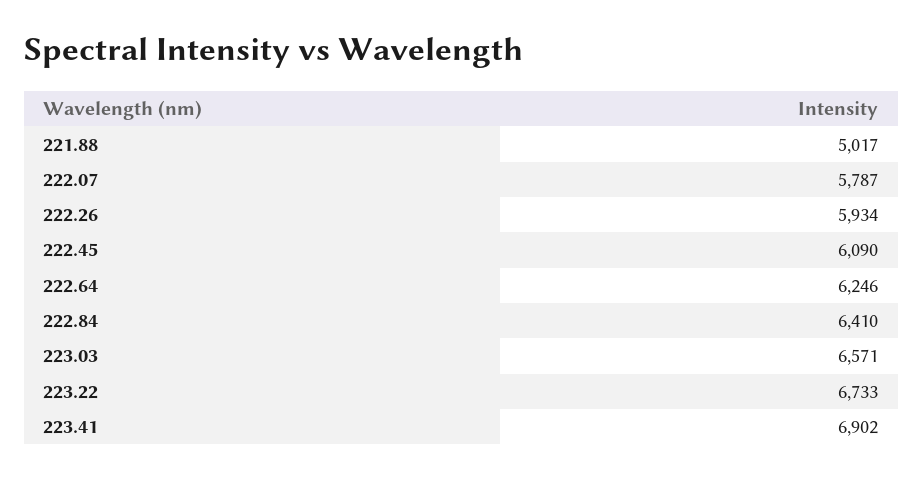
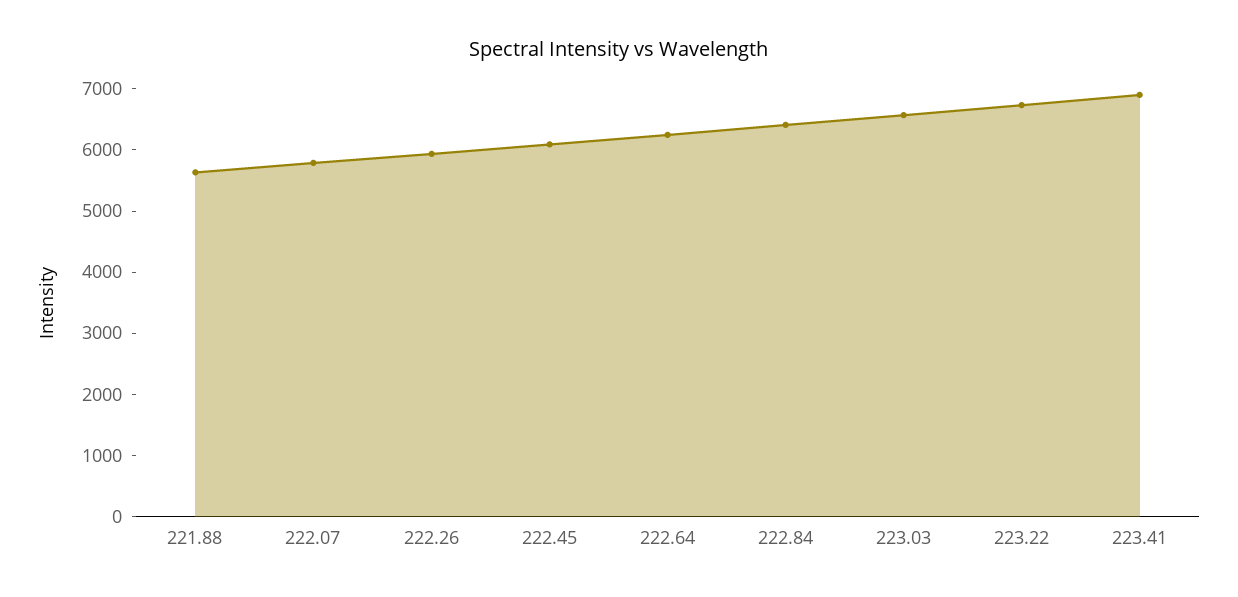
  {
-   "221.88": 5017,
+   "221.88": 5600,
    "222.07": 5787,
    "222.26": 5934,
    "222.45": 6090,
    "222.64": 6246,
    "222.84": 6410,
    "223.03": 6571,
    "223.22": 6733,
    "223.41": 6902
  }

